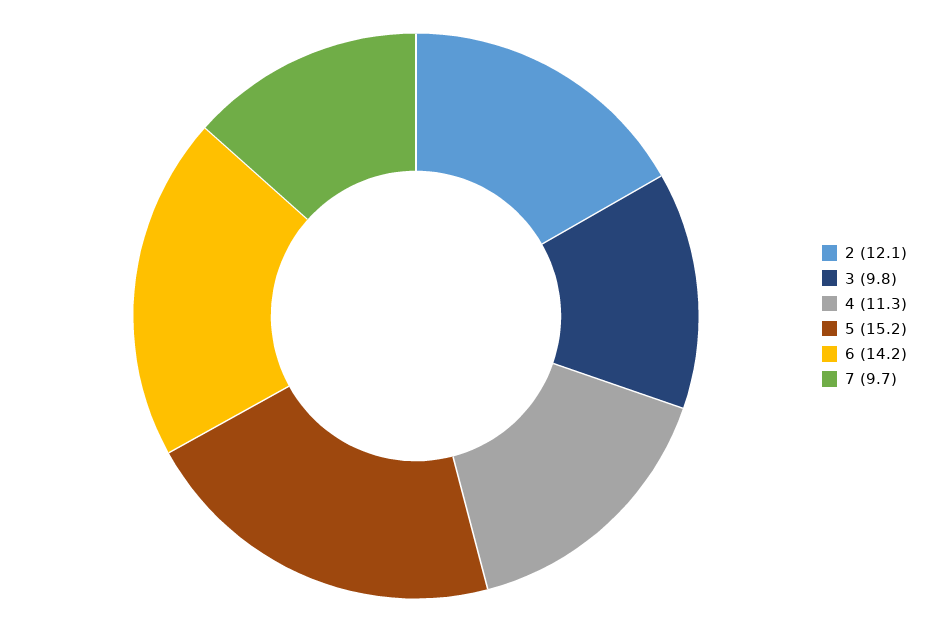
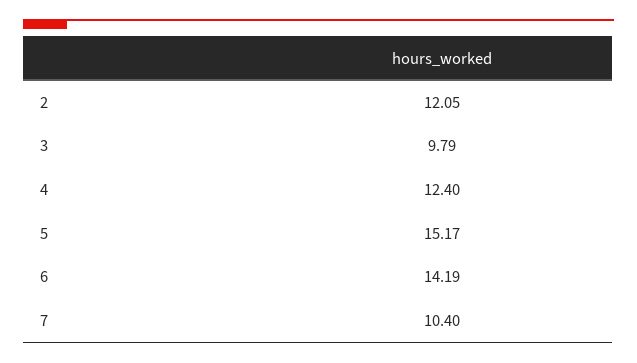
  {
    "2": 12.05,
    "3": 9.79,
-   "4": 11.3,
+   "4": 12.4,
    "5": 15.17,
    "6": 14.19,
-   "7": 9.7
+   "7": 10.4
  }

